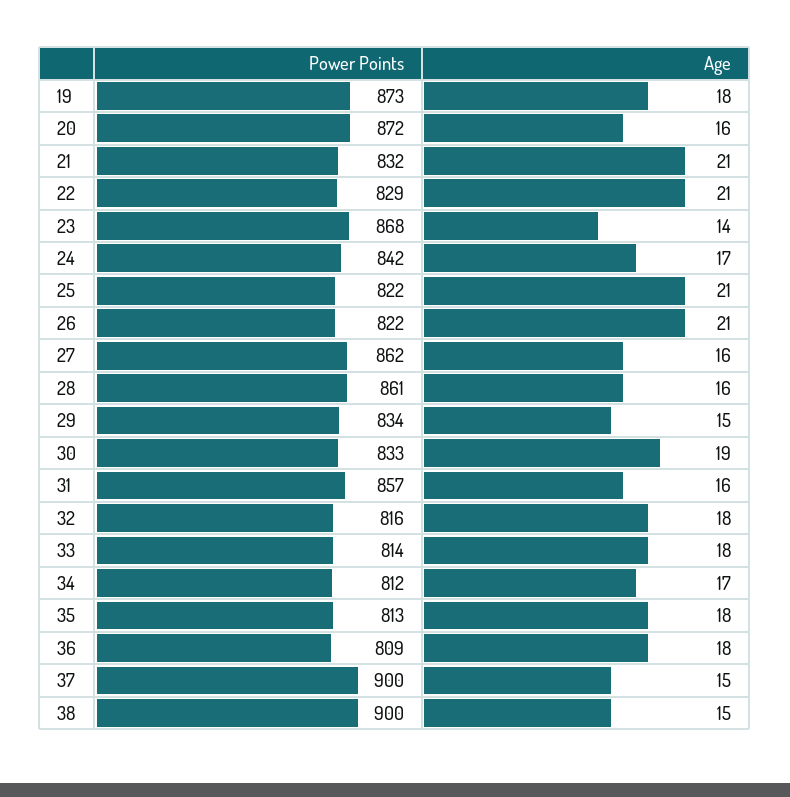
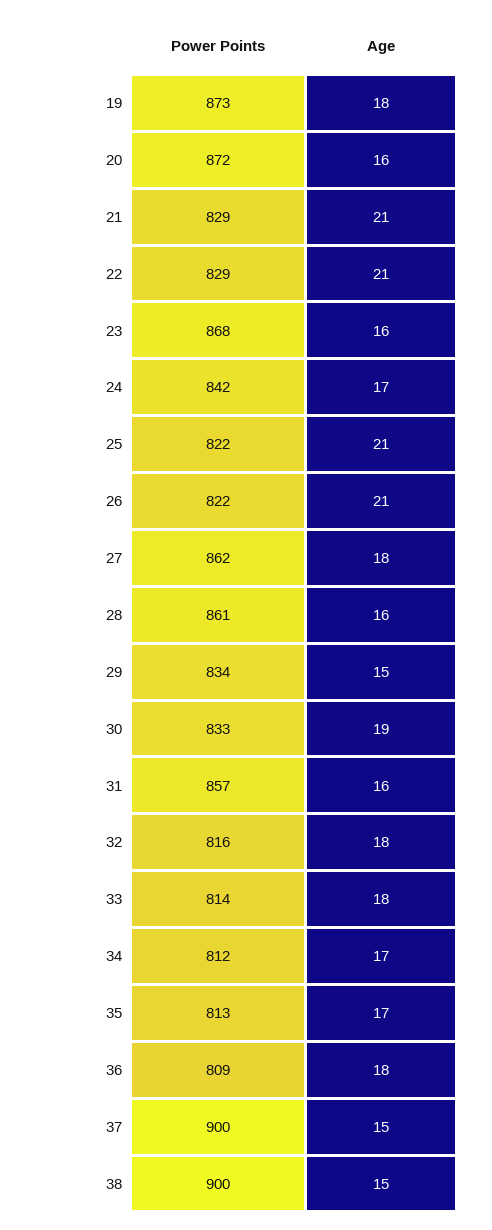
  {
    "Power Points": {
      "19": 873,
      "20": 872,
-     "21": 832,
+     "21": 829,
      "22": 829,
      "23": 868,
      "24": 842,
      "25": 822,
      "26": 822,
      "27": 862,
      "28": 861,
      "29": 834,
      "30": 833,
      "31": 857,
      "32": 816,
      "33": 814,
      "34": 812,
      "35": 813,
      "36": 809,
      "37": 900,
      "38": 900
    },
    "Age": {
      "19": 18,
      "20": 16,
      "21": 21,
      "22": 21,
-     "23": 14,
+     "23": 16,
      "24": 17,
      "25": 21,
      "26": 21,
-     "27": 16,
+     "27": 18,
      "28": 16,
      "29": 15,
      "30": 19,
      "31": 16,
      "32": 18,
      "33": 18,
      "34": 17,
-     "35": 18,
+     "35": 17,
      "36": 18,
      "37": 15,
      "38": 15
    }
  }

